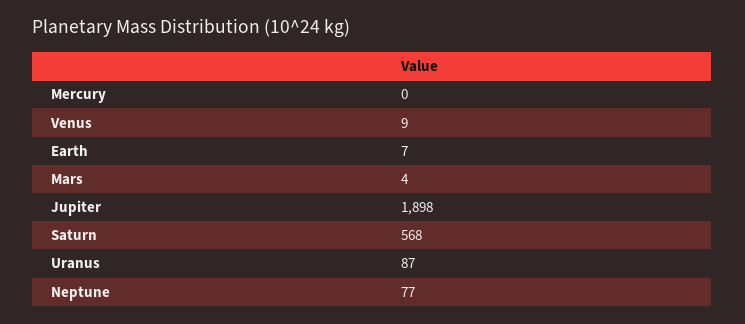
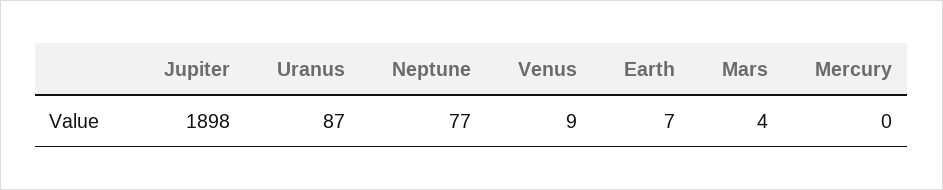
  {
    "Mercury": 0,
    "Venus": 9,
    "Earth": 7,
    "Mars": 4,
    "Jupiter": 1898,
-   "Saturn": 568,
    "Uranus": 87,
    "Neptune": 77
  }

